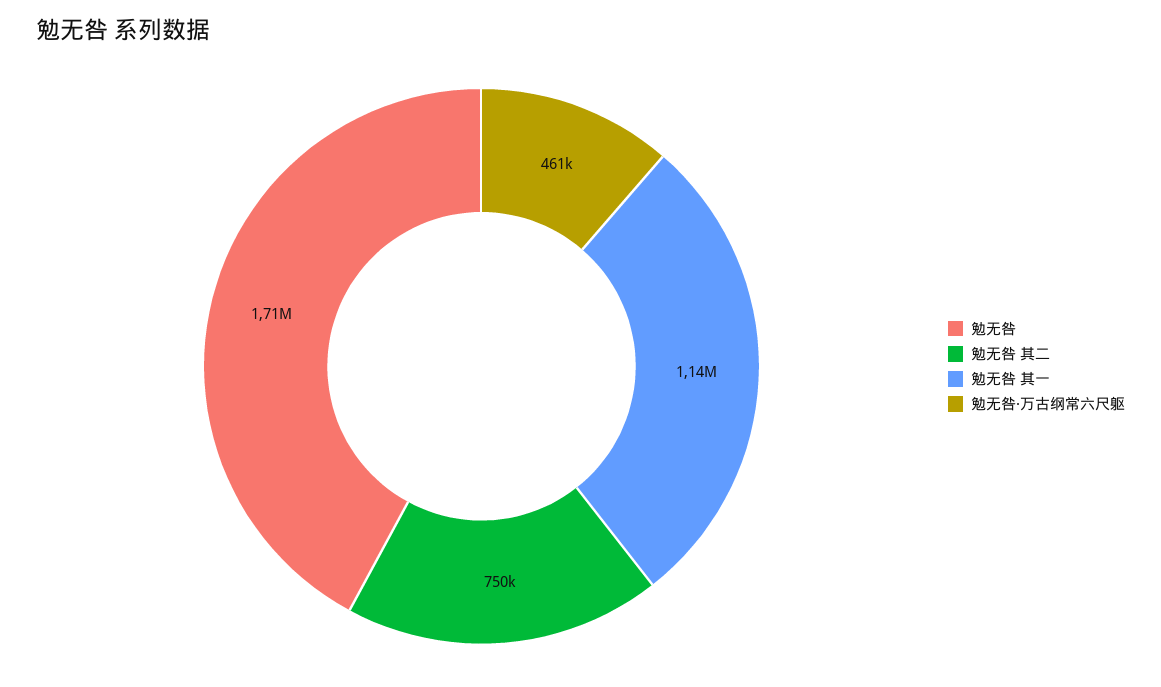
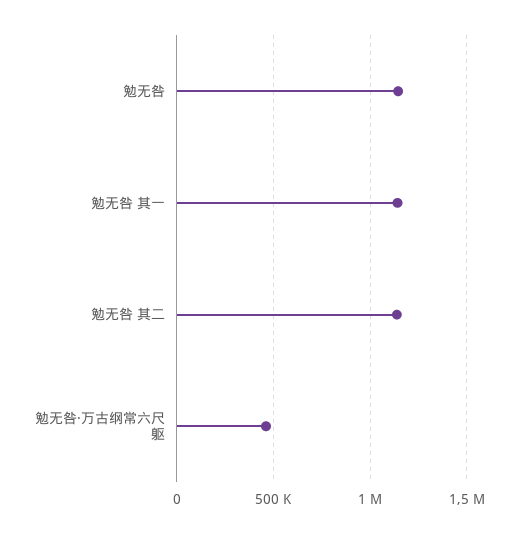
  {
-   "勉无咎": 1710000,
+   "勉无咎": 1150000,
-   "勉无咎 其二": 750000,
+   "勉无咎 其二": 1150000,
    "勉无咎 其一": 1140000,
    "勉无咎·万古纲常六尺躯": 461000
  }

